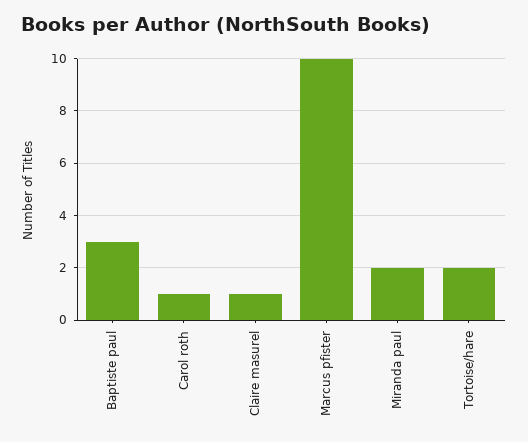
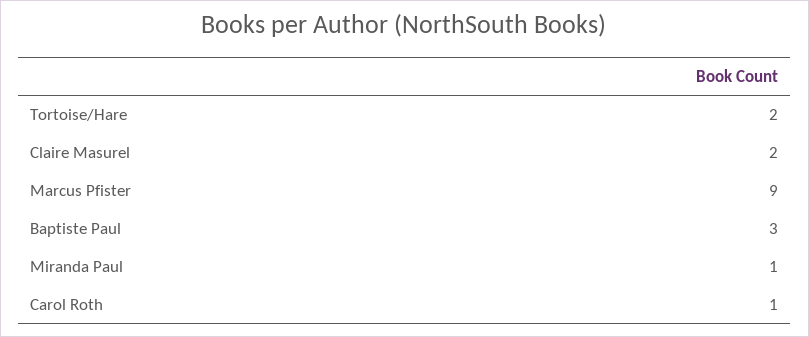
  {
    "Baptiste paul": 3,
    "Carol roth": 1,
-   "Claire masurel": 1,
+   "Claire masurel": 2,
-   "Marcus pfister": 10,
+   "Marcus pfister": 9,
-   "Miranda paul": 2,
+   "Miranda paul": 1,
    "Tortoise/hare": 2
  }

